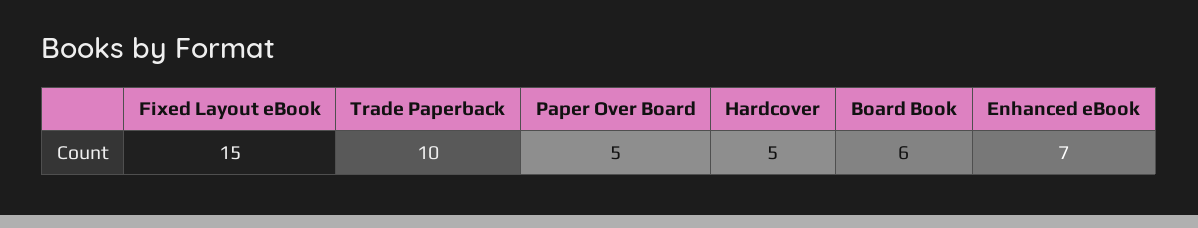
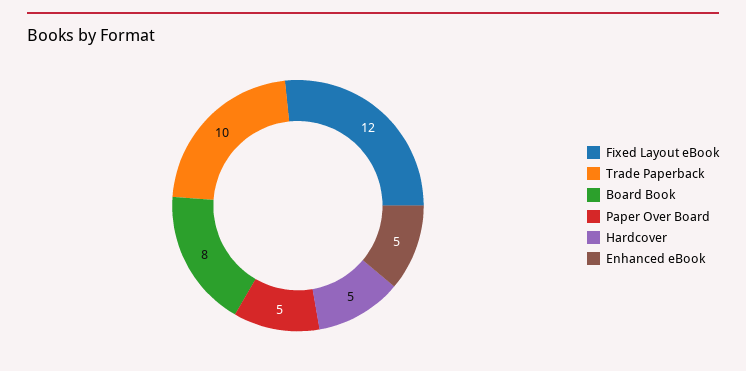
  {
-   "Fixed Layout eBook": 15,
+   "Fixed Layout eBook": 12,
    "Trade Paperback": 10,
    "Paper Over Board": 5,
    "Hardcover": 5,
-   "Board Book": 6,
+   "Board Book": 8,
-   "Enhanced eBook": 7
+   "Enhanced eBook": 5
  }

